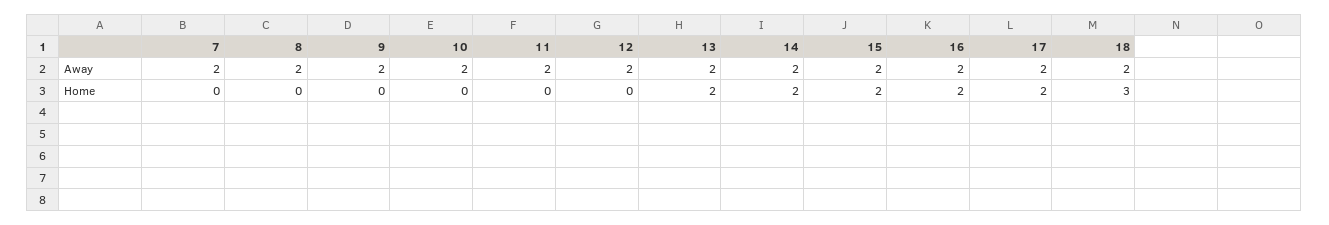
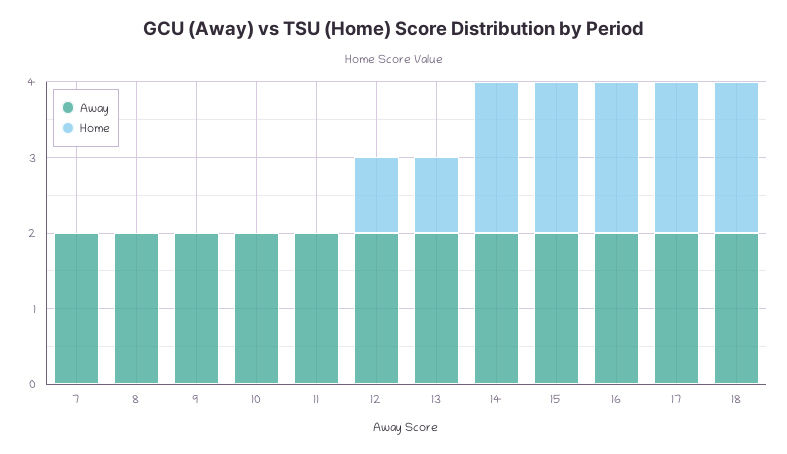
  {
    "Away": {
      "7": 2,
      "8": 2,
      "9": 2,
      "10": 2,
      "11": 2,
      "12": 2,
      "13": 2,
      "14": 2,
      "15": 2,
      "16": 2,
      "17": 2,
      "18": 2
    },
    "Home": {
      "7": 0,
      "8": 0,
      "9": 0,
      "10": 0,
      "11": 0,
-     "12": 0,
+     "12": 1,
-     "13": 2,
+     "13": 1,
      "14": 2,
      "15": 2,
      "16": 2,
      "17": 2,
-     "18": 3
+     "18": 2
    }
  }

